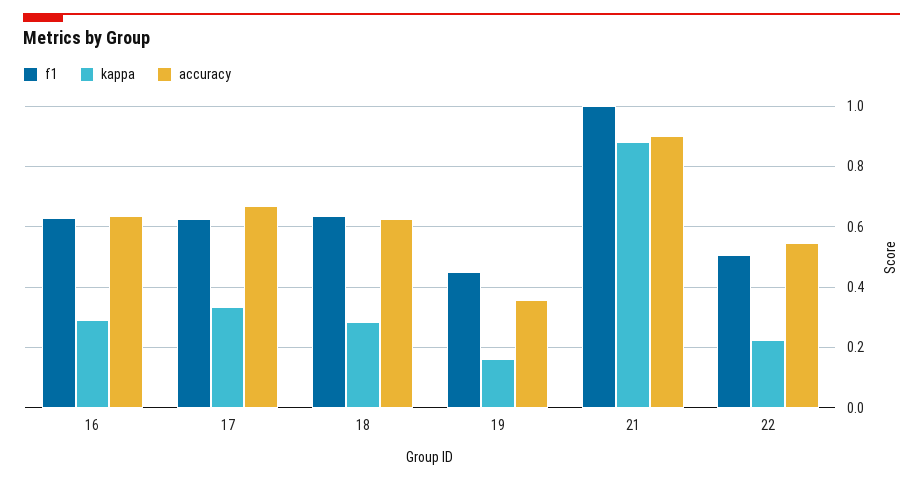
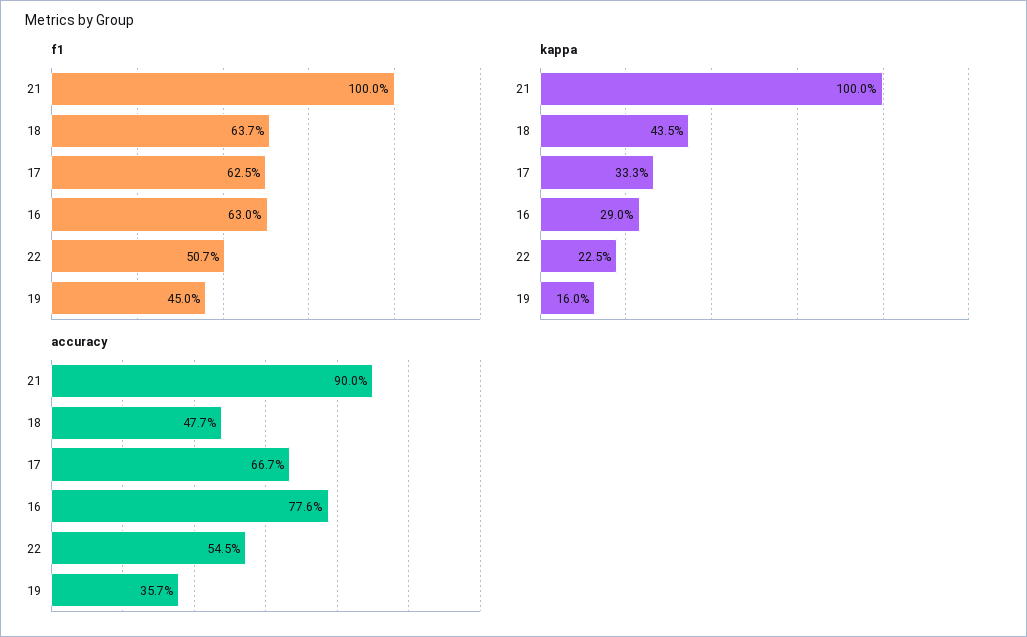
  {
    "f1": {
      "16": 0.63,
      "17": 0.625,
      "18": 0.637,
      "19": 0.45,
      "21": 1,
      "22": 0.507
    },
    "kappa": {
      "16": 0.29,
      "17": 0.333,
-     "18": 0.28,
+     "18": 0.435,
      "19": 0.16,
-     "21": 0.88,
+     "21": 1,
      "22": 0.225
    },
    "accuracy": {
-     "16": 0.64,
+     "16": 0.776,
      "17": 0.667,
-     "18": 0.62,
+     "18": 0.477,
      "19": 0.357,
      "21": 0.9,
      "22": 0.545
    }
  }

